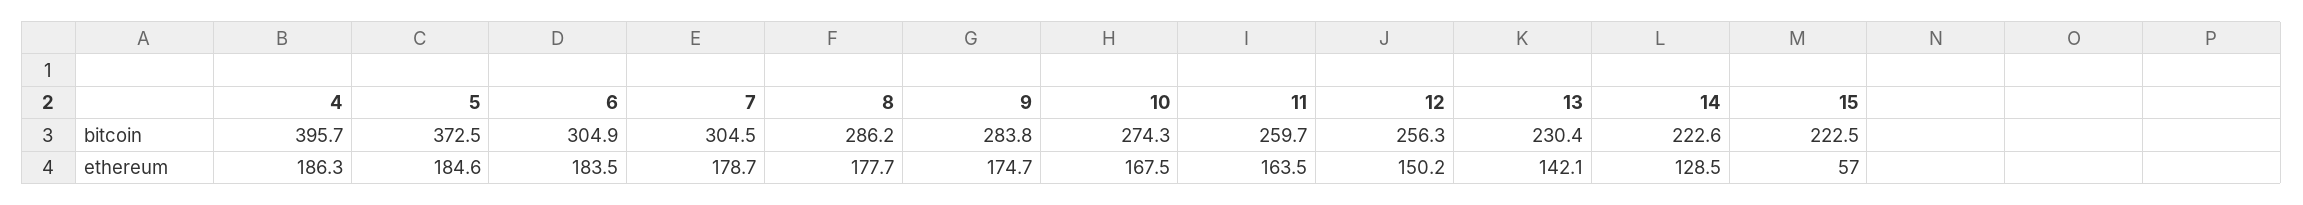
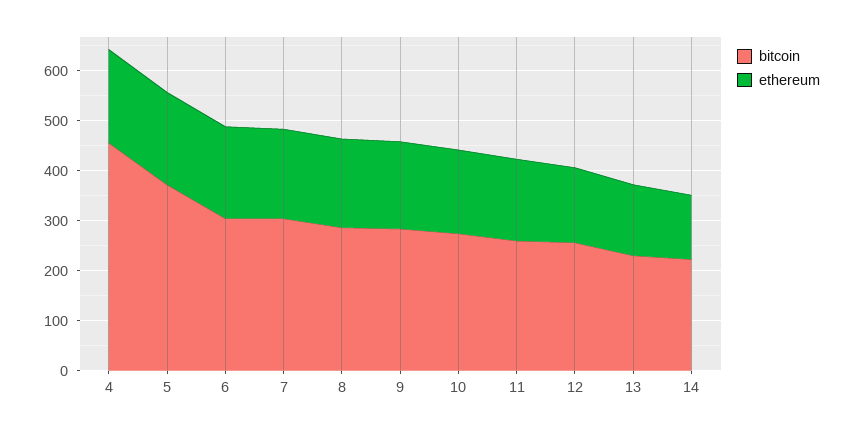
  {
    "bitcoin": {
-     "4": 395.7,
+     "4": 460,
      "5": 372.5,
      "6": 304.9,
      "7": 304.5,
      "8": 286.2,
      "9": 283.8,
      "10": 274.3,
      "11": 259.7,
      "12": 256.3,
      "13": 230.4,
-     "14": 222.6,
+     "14": 222.6
-     "15": 222.5
    },
    "ethereum": {
      "4": 186.3,
      "5": 184.6,
      "6": 183.5,
      "7": 178.7,
      "8": 177.7,
      "9": 174.7,
      "10": 167.5,
      "11": 163.5,
      "12": 150.2,
      "13": 142.1,
-     "14": 128.5,
+     "14": 128.5
-     "15": 57
    }
  }

